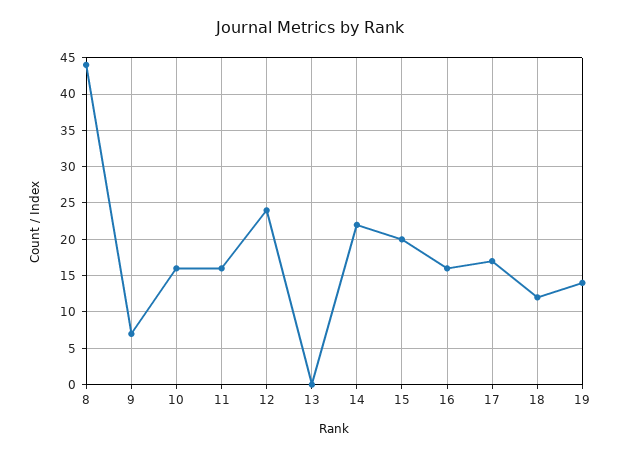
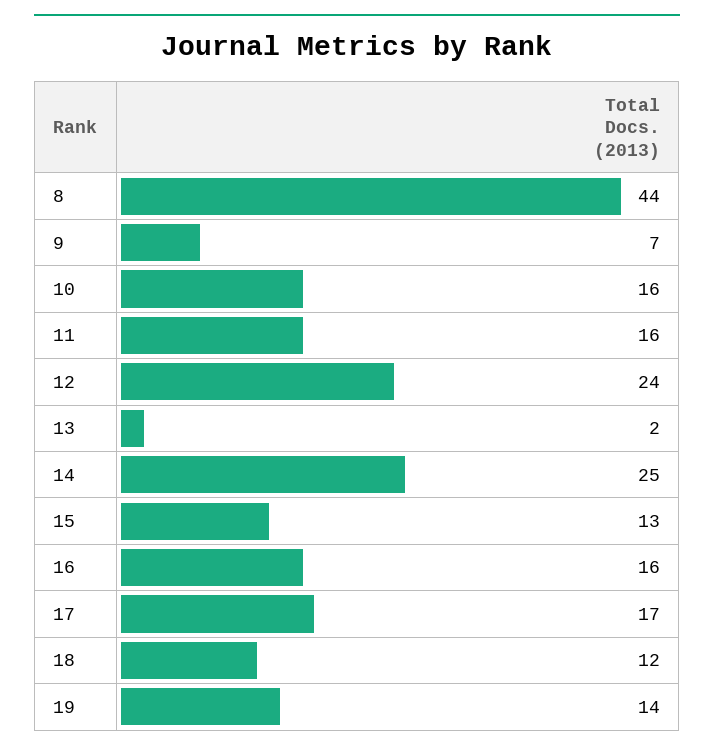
  {
    "8": 44,
    "9": 7,
    "10": 16,
    "11": 16,
    "12": 24,
-   "13": 0,
+   "13": 2,
-   "14": 22,
+   "14": 25,
-   "15": 20,
+   "15": 13,
    "16": 16,
    "17": 17,
    "18": 12,
    "19": 14
  }

